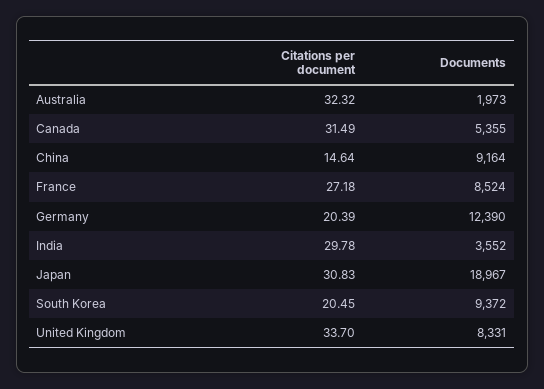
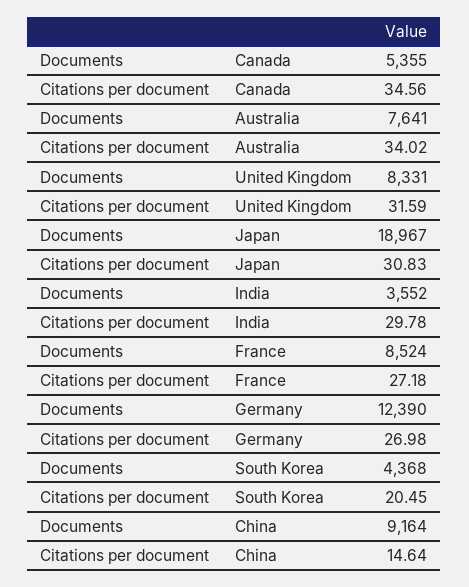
  {
    "Citations per document": {
-     "Australia": 32.32,
+     "Australia": 34.02,
-     "Canada": 31.49,
+     "Canada": 34.56,
      "China": 14.64,
      "France": 27.18,
-     "Germany": 20.39,
+     "Germany": 26.98,
      "India": 29.78,
      "Japan": 30.83,
      "South Korea": 20.45,
-     "United Kingdom": 33.7
+     "United Kingdom": 31.59
    },
    "Documents": {
-     "Australia": 1973,
+     "Australia": 7641,
      "Canada": 5355,
      "China": 9164,
      "France": 8524,
      "Germany": 12390,
      "India": 3552,
      "Japan": 18967,
-     "South Korea": 9372,
+     "South Korea": 4368,
      "United Kingdom": 8331
    }
  }

